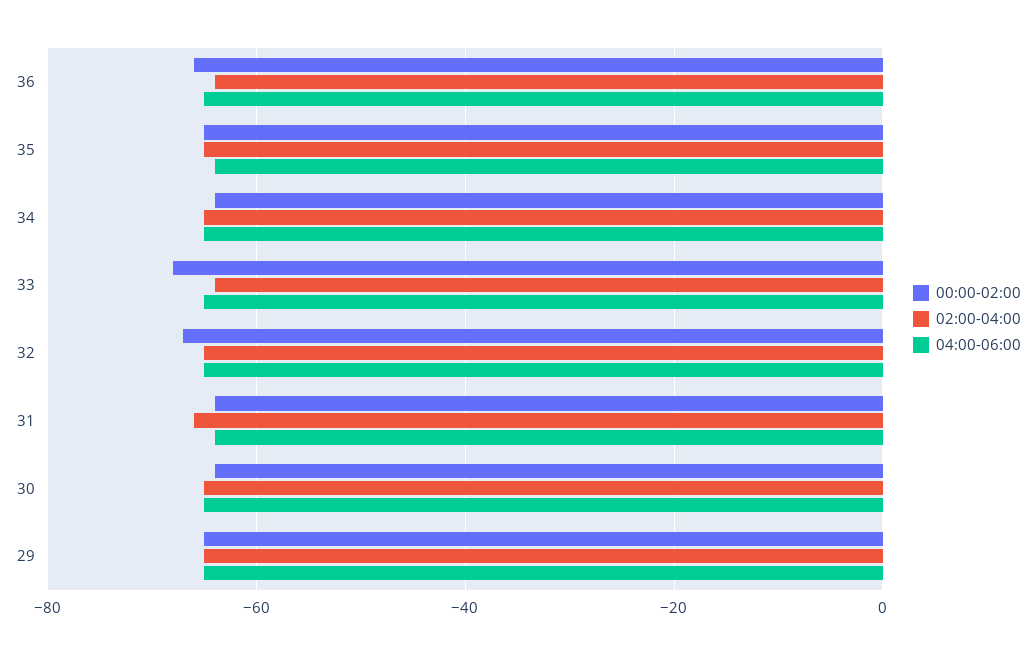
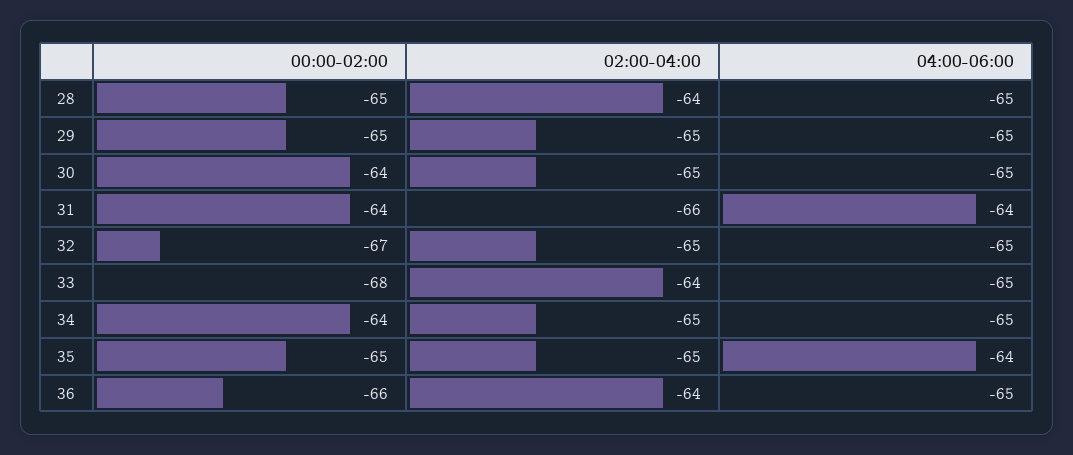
  {
    "00:00-02:00": {
      "36": -66,
      "35": -65,
      "34": -64,
      "33": -68,
      "32": -67,
      "31": -64,
      "30": -64,
-     "29": -65
+     "29": -65,
+     "28": -65
    },
    "02:00-04:00": {
      "36": -64,
      "35": -65,
      "34": -65,
      "33": -64,
      "32": -65,
      "31": -66,
      "30": -65,
-     "29": -65
+     "29": -65,
+     "28": -64
    },
    "04:00-06:00": {
      "36": -65,
      "35": -64,
      "34": -65,
      "33": -65,
      "32": -65,
      "31": -64,
      "30": -65,
-     "29": -65
+     "29": -65,
+     "28": -65
    }
  }

